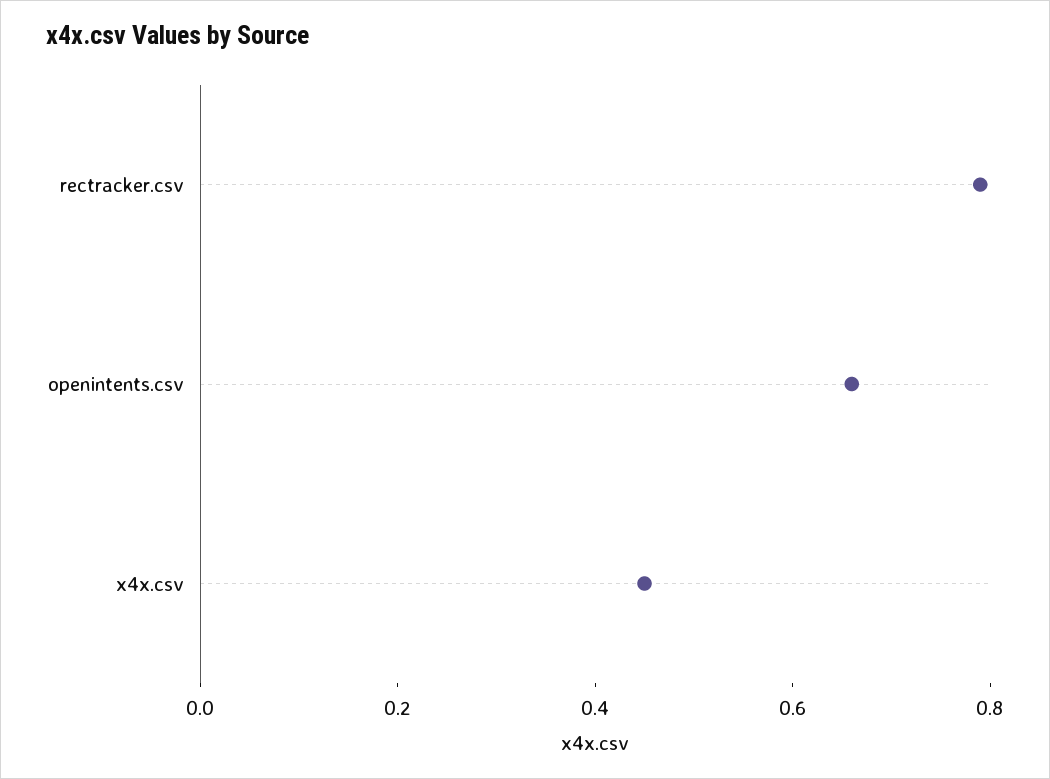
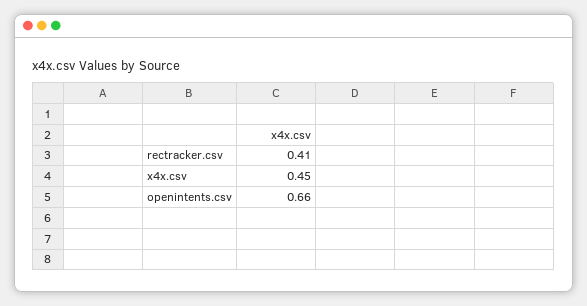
  {
-   "rectracker.csv": 0.8,
+   "rectracker.csv": 0.41,
    "openintents.csv": 0.66,
    "x4x.csv": 0.45
  }

